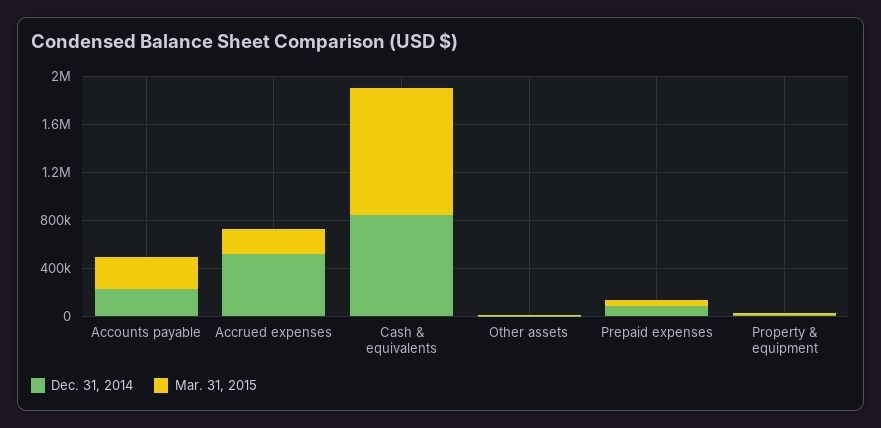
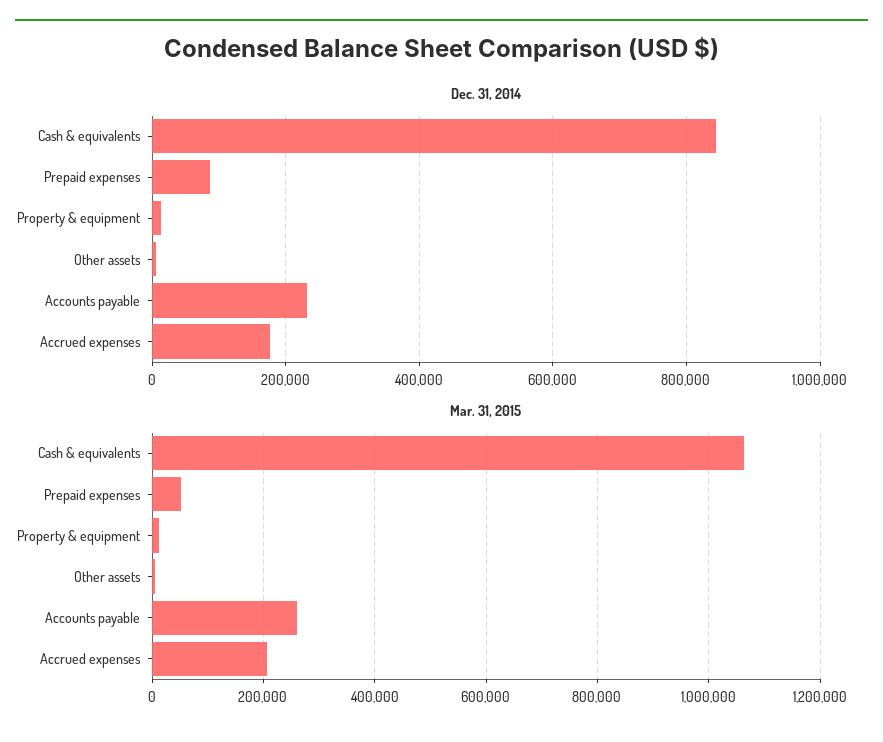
  {
    "Dec. 31, 2014": {
      "Accounts payable": 240000,
-     "Accrued expenses": 500000,
+     "Accrued expenses": 180000,
      "Cash & equivalents": 840000,
      "Other assets": 0,
      "Prepaid expenses": 80000,
      "Property & equipment": 20000
    },
    "Mar. 31, 2015": {
      "Accounts payable": 260000,
      "Accrued expenses": 200000,
      "Cash & equivalents": 1060000,
      "Other assets": 0,
      "Prepaid expenses": 60000,
      "Property & equipment": 20000
    }
  }

